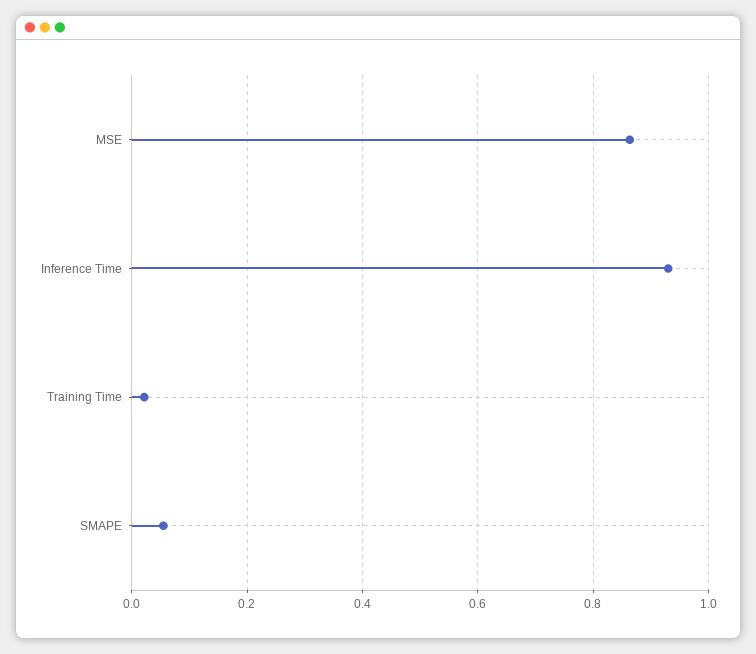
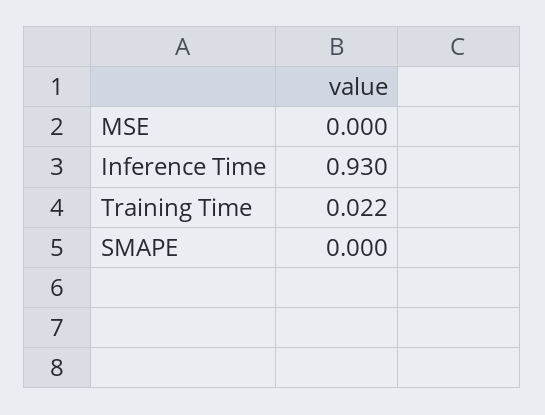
  {
-   "MSE": 0.86,
+   "MSE": 0,
    "Inference Time": 0.93,
    "Training Time": 0.022,
-   "SMAPE": 0.06
+   "SMAPE": 0
  }

